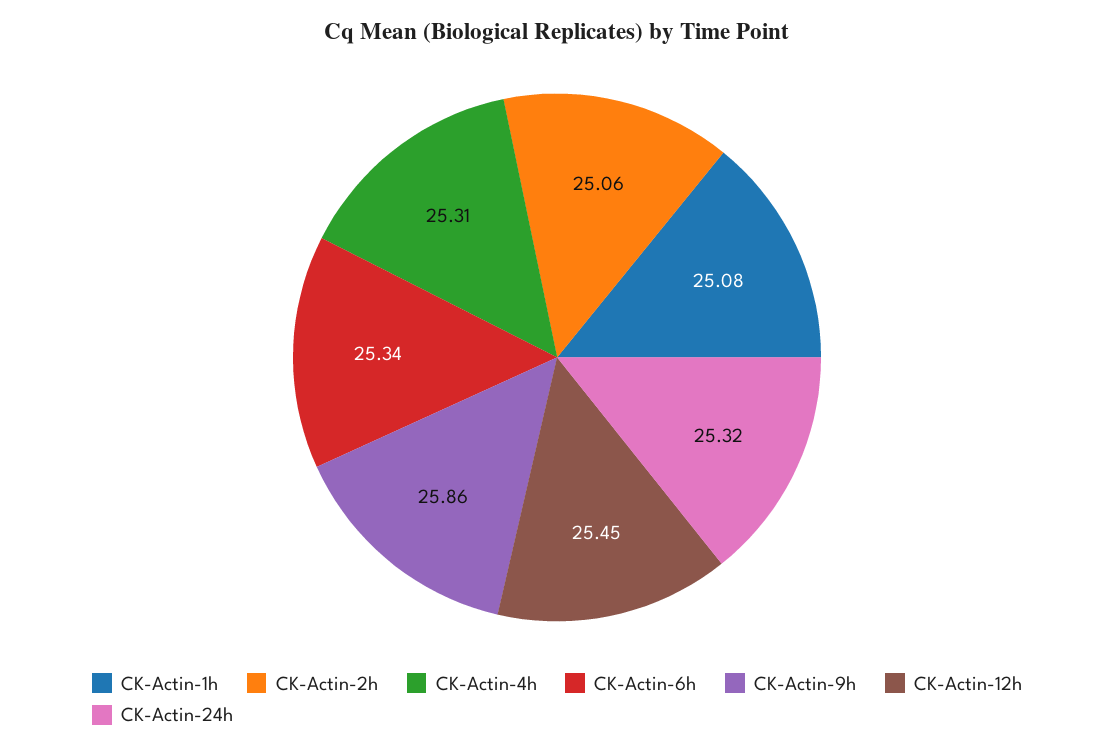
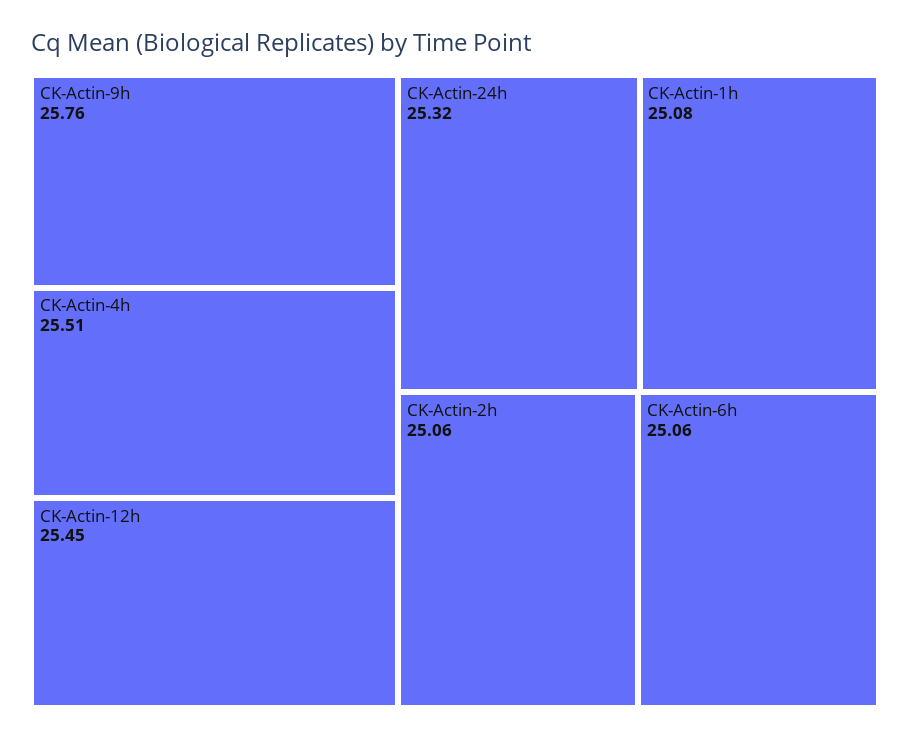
  {
    "CK-Actin-1h": 25.08,
    "CK-Actin-2h": 25.06,
-   "CK-Actin-4h": 25.31,
+   "CK-Actin-4h": 25.51,
-   "CK-Actin-6h": 25.34,
+   "CK-Actin-6h": 25.06,
-   "CK-Actin-9h": 25.86,
+   "CK-Actin-9h": 25.76,
    "CK-Actin-12h": 25.45,
    "CK-Actin-24h": 25.32
  }

